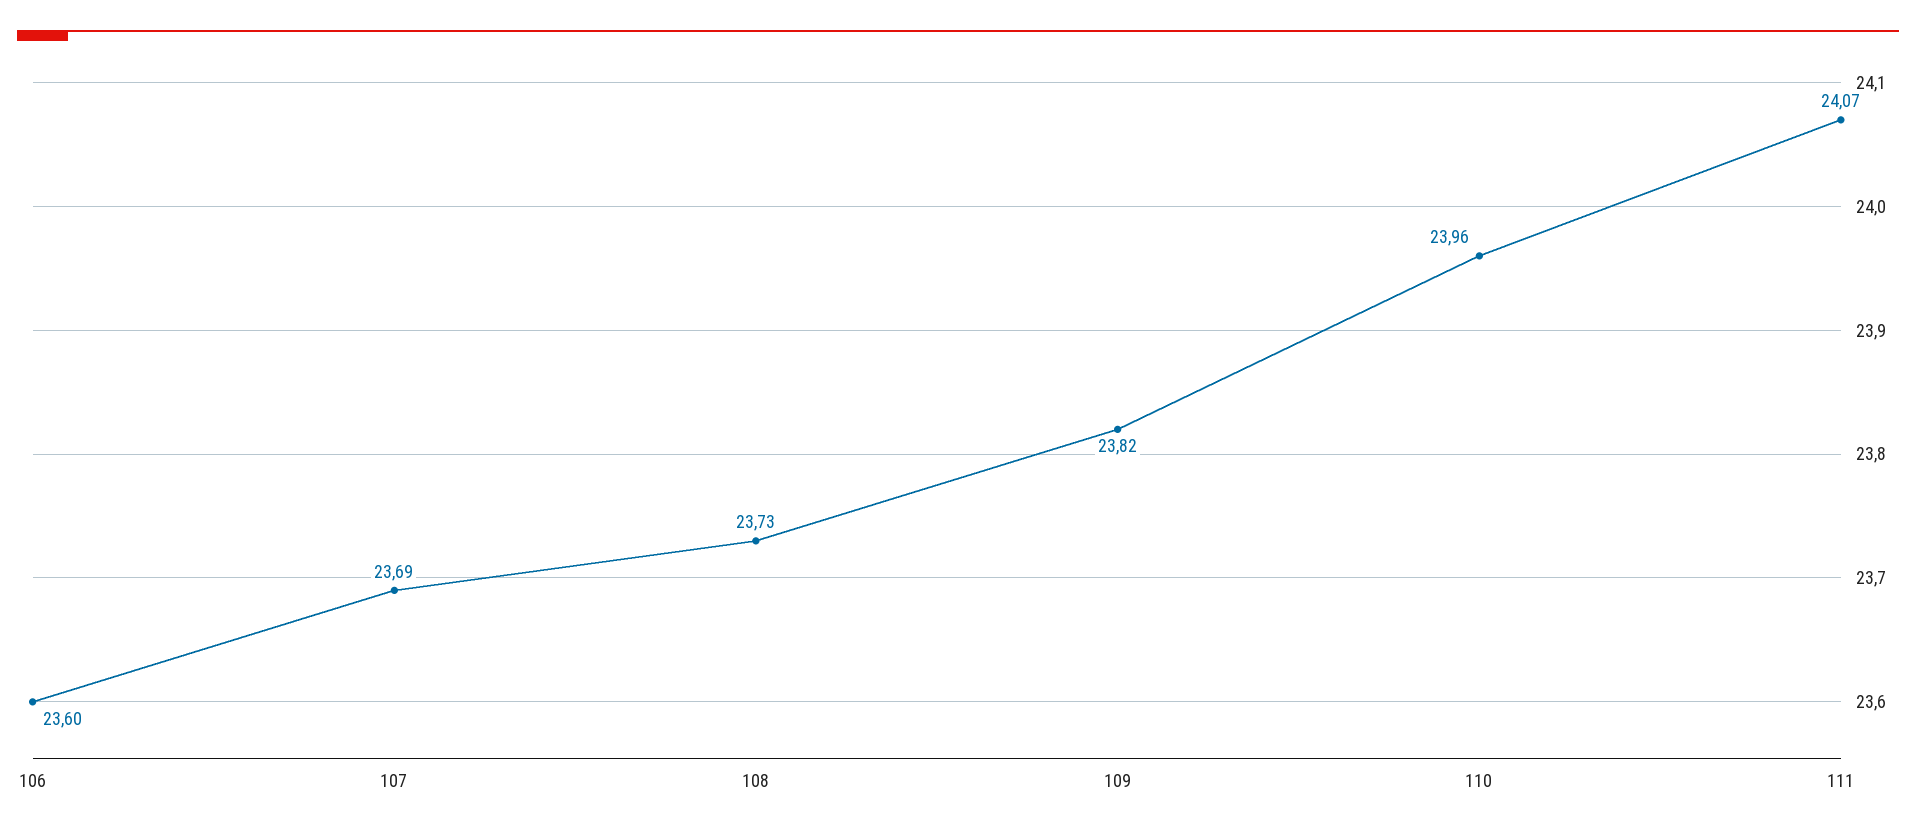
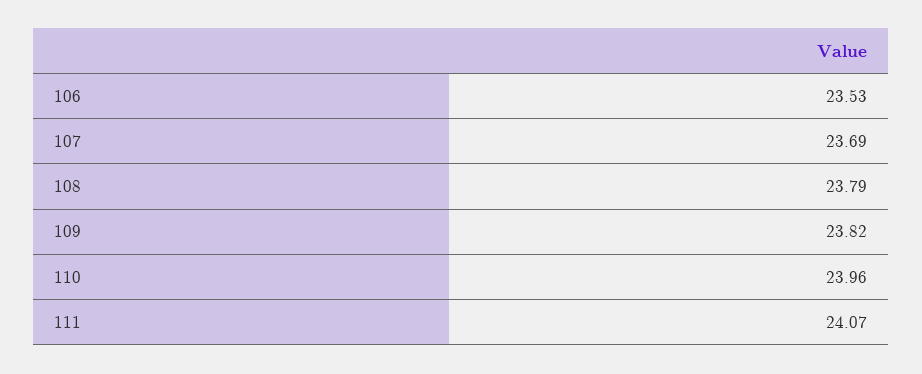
  {
-   "106": 23.6,
+   "106": 23.53,
    "107": 23.69,
-   "108": 23.73,
+   "108": 23.79,
    "109": 23.82,
    "110": 23.96,
    "111": 24.07
  }

